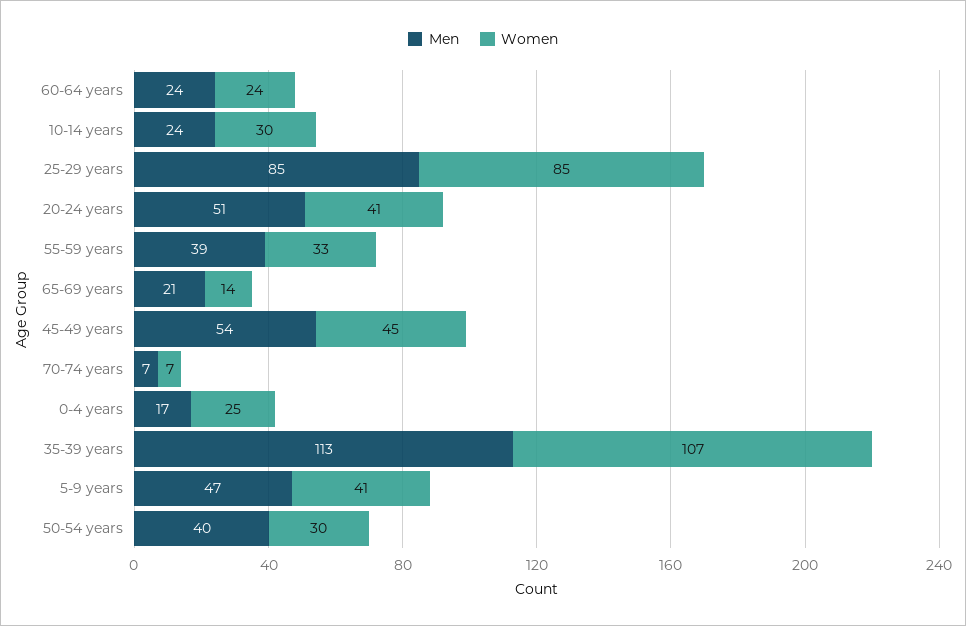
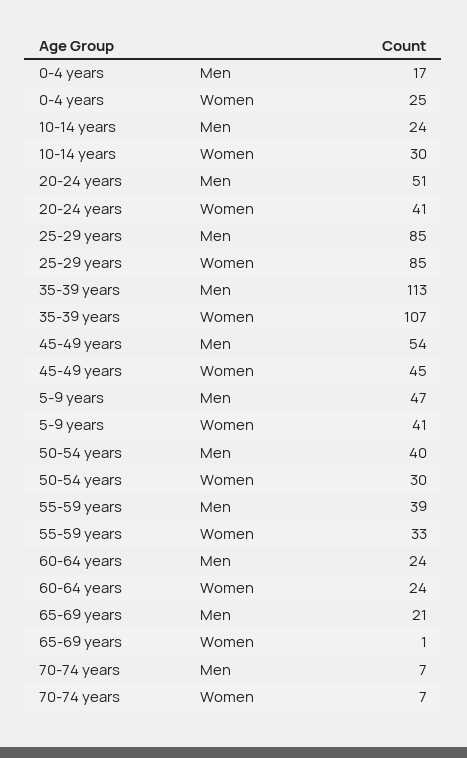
  {
    "Men": {
      "60-64 years": 24,
      "10-14 years": 24,
      "25-29 years": 85,
      "20-24 years": 51,
      "55-59 years": 39,
      "65-69 years": 21,
      "45-49 years": 54,
      "70-74 years": 7,
      "0-4 years": 17,
      "35-39 years": 113,
      "5-9 years": 47,
      "50-54 years": 40
    },
    "Women": {
      "60-64 years": 24,
      "10-14 years": 30,
      "25-29 years": 85,
      "20-24 years": 41,
      "55-59 years": 33,
-     "65-69 years": 14,
+     "65-69 years": 1,
      "45-49 years": 45,
      "70-74 years": 7,
      "0-4 years": 25,
      "35-39 years": 107,
      "5-9 years": 41,
      "50-54 years": 30
    }
  }

